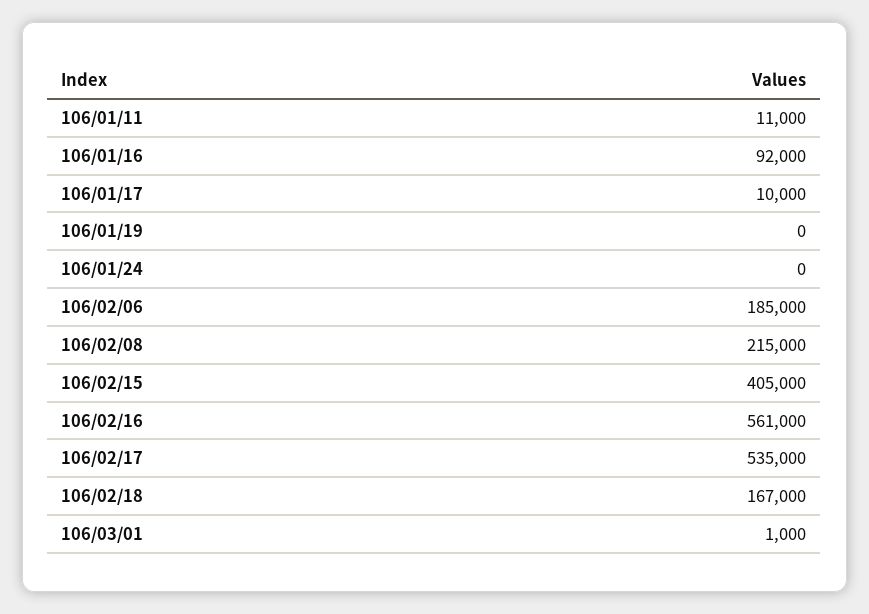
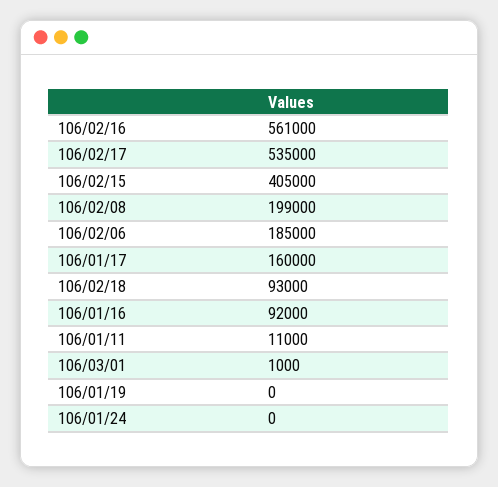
  {
    "106/01/11": 11000,
    "106/01/16": 92000,
-   "106/01/17": 10000,
+   "106/01/17": 160000,
    "106/01/19": 0,
    "106/01/24": 0,
    "106/02/06": 185000,
-   "106/02/08": 215000,
+   "106/02/08": 199000,
    "106/02/15": 405000,
    "106/02/16": 561000,
    "106/02/17": 535000,
-   "106/02/18": 167000,
+   "106/02/18": 93000,
    "106/03/01": 1000
  }

